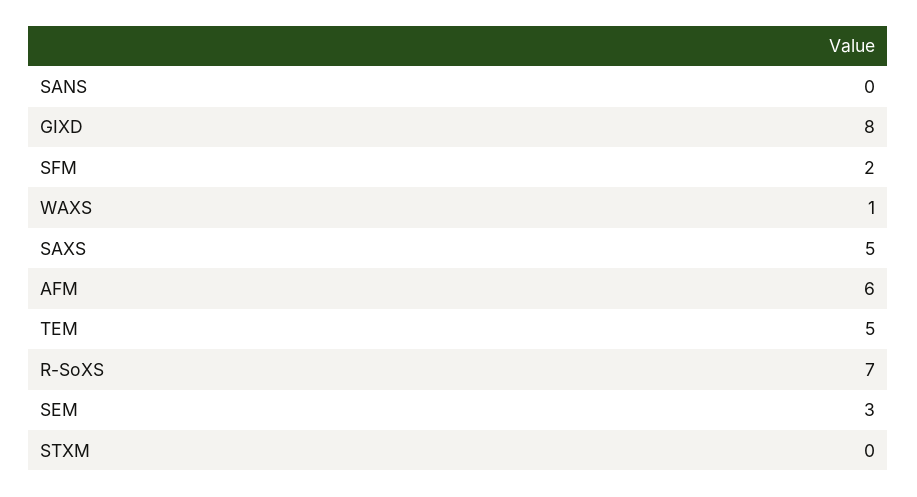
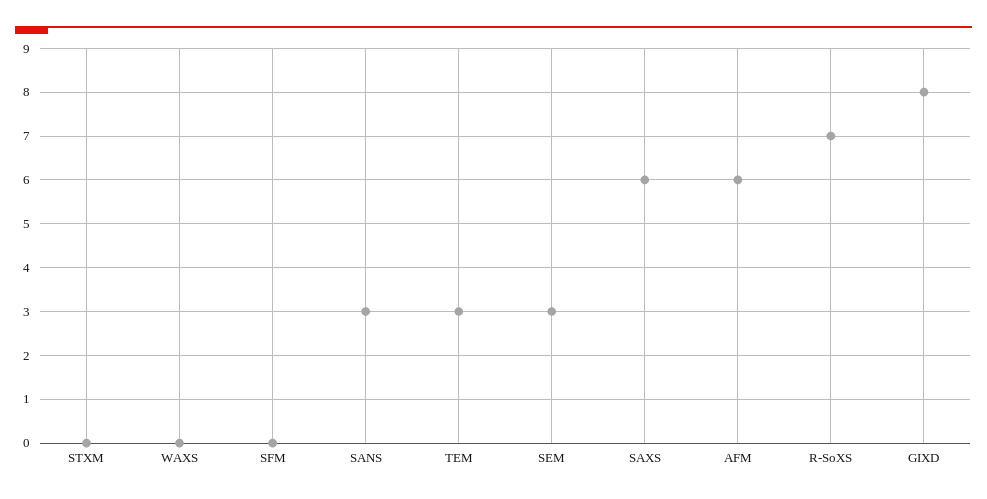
  {
-   "SANS": 0,
+   "SANS": 3,
    "GIXD": 8,
-   "SFM": 2,
+   "SFM": 0,
-   "WAXS": 1,
+   "WAXS": 0,
-   "SAXS": 5,
+   "SAXS": 6,
    "AFM": 6,
-   "TEM": 5,
+   "TEM": 3,
    "R-SoXS": 7,
    "SEM": 3,
    "STXM": 0
  }

